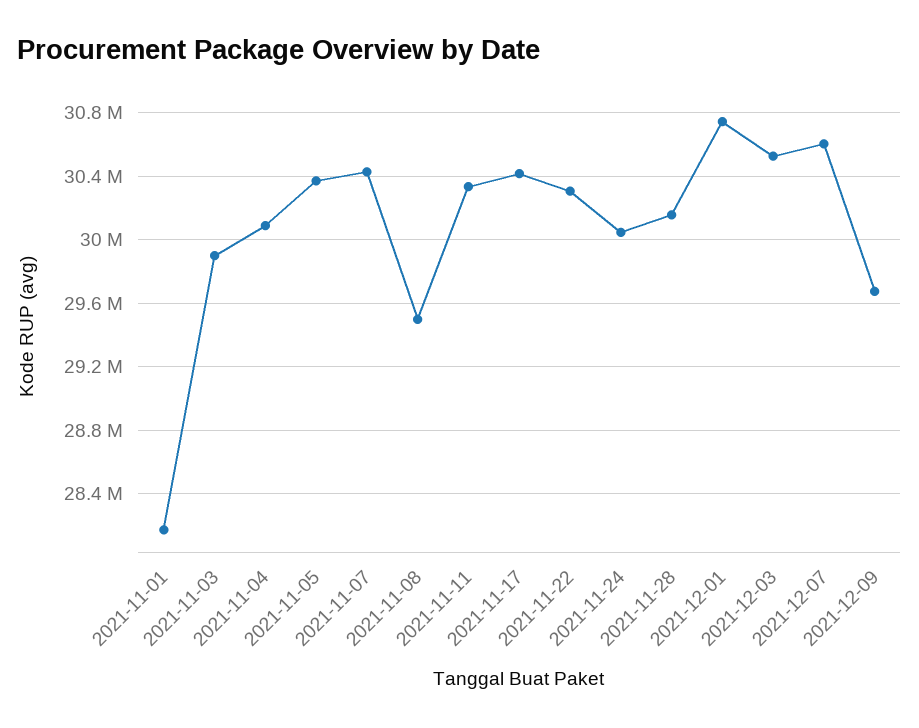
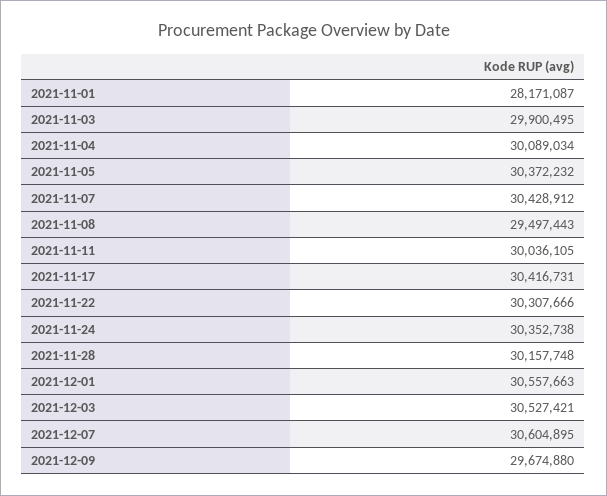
  {
    "2021-11-01": 28171087,
    "2021-11-03": 29900495,
    "2021-11-04": 30089034,
    "2021-11-05": 30372232,
    "2021-11-07": 30428912,
    "2021-11-08": 29497443,
-   "2021-11-11": 30350000,
+   "2021-11-11": 30036105,
    "2021-11-17": 30416731,
    "2021-11-22": 30307666,
-   "2021-11-24": 30050000,
+   "2021-11-24": 30352738,
    "2021-11-28": 30157748,
-   "2021-12-01": 30750000,
+   "2021-12-01": 30557663,
    "2021-12-03": 30527421,
    "2021-12-07": 30604895,
    "2021-12-09": 29674880
  }

